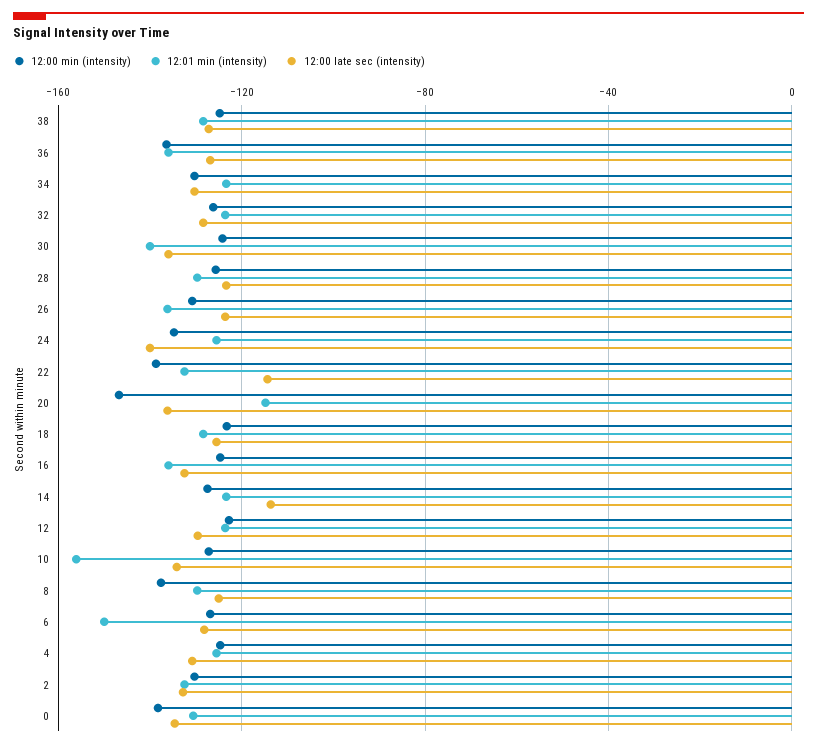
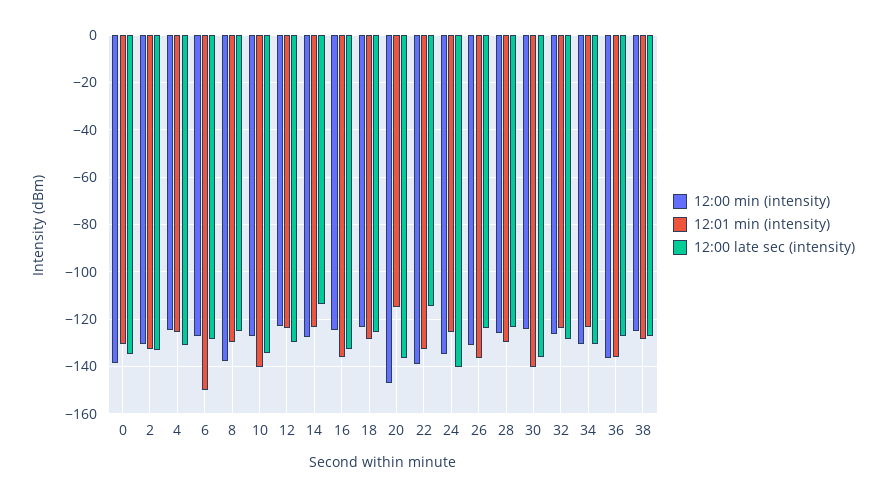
  {
    "12:00 min (intensity)": {
      "38": -125,
      "36": -135,
      "34": -130,
      "32": -125,
      "30": -125,
      "28": -125,
      "26": -130,
      "24": -135,
      "22": -140,
      "20": -145,
      "18": -125,
      "16": -125,
      "14": -130,
      "12": -125,
      "10": -125,
      "8": -140,
      "6": -125,
      "4": -125,
      "2": -130,
      "0": -140
    },
    "12:01 min (intensity)": {
      "38": -130,
      "36": -135,
      "34": -125,
      "32": -125,
      "30": -140,
      "28": -130,
      "26": -135,
      "24": -125,
      "22": -135,
      "20": -115,
      "18": -130,
      "16": -135,
      "14": -125,
      "12": -125,
-     "10": -155,
+     "10": -140,
      "8": -130,
      "6": -150,
      "4": -125,
      "2": -135,
      "0": -130
    },
    "12:00 late sec (intensity)": {
      "38": -125,
      "36": -125,
      "34": -130,
      "32": -130,
      "30": -135,
      "28": -125,
      "26": -125,
      "24": -140,
      "22": -115,
      "20": -135,
      "18": -125,
      "16": -135,
      "14": -115,
      "12": -130,
      "10": -135,
      "8": -125,
      "6": -130,
      "4": -130,
      "2": -135,
      "0": -135
    }
  }

